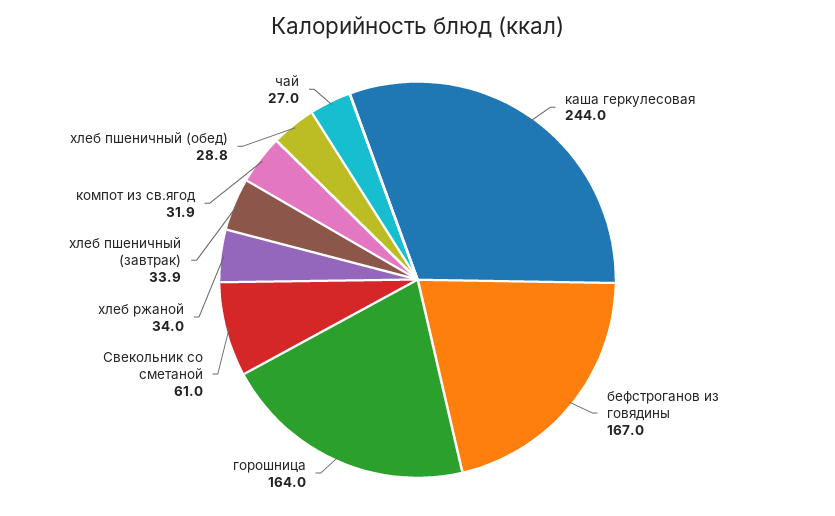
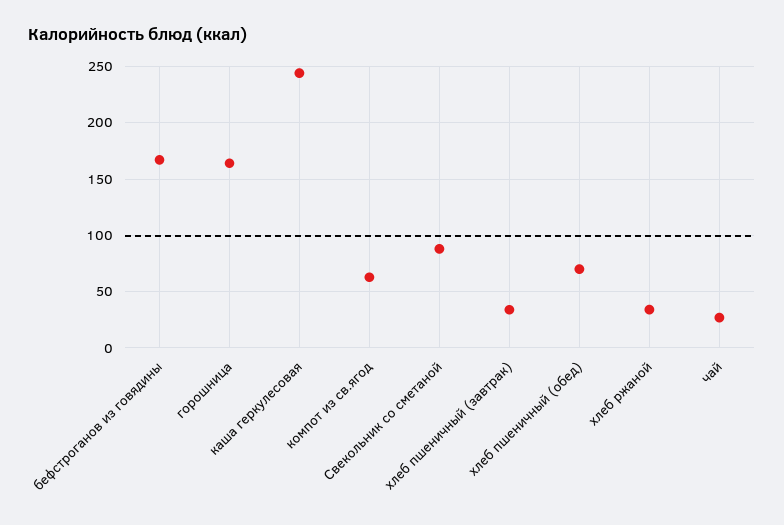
  {
    "каша геркулесовая": 244,
    "бефстроганов из говядины": 167,
    "горошница": 164,
-   "Свекольник со сметаной": 61,
+   "Свекольник со сметаной": 90,
    "хлеб ржаной": 34,
    "хлеб пшеничный (завтрак)": 33.9,
-   "компот из св.ягод": 31.9,
+   "компот из св.ягод": 60,
-   "хлеб пшеничный (обед)": 28.8,
+   "хлеб пшеничный (обед)": 70,
    "чай": 27
  }

